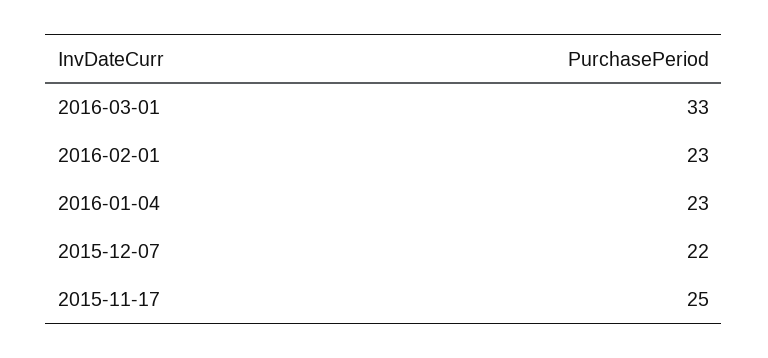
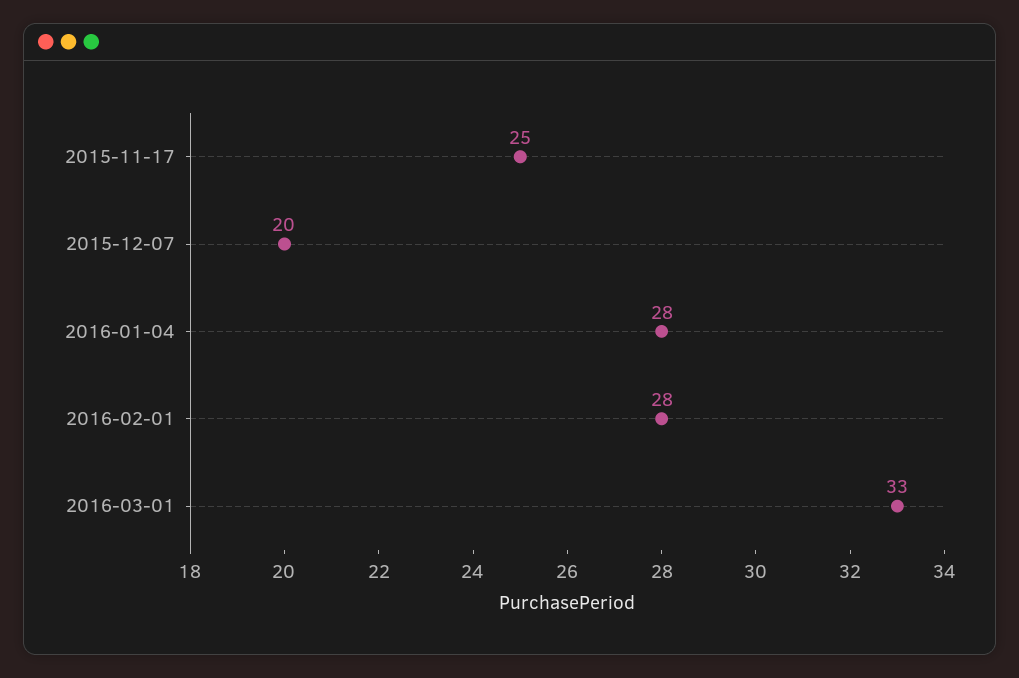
  {
    "2016-03-01": 33,
-   "2016-02-01": 23,
+   "2016-02-01": 28,
-   "2016-01-04": 23,
+   "2016-01-04": 28,
-   "2015-12-07": 22,
+   "2015-12-07": 20,
    "2015-11-17": 25
  }

